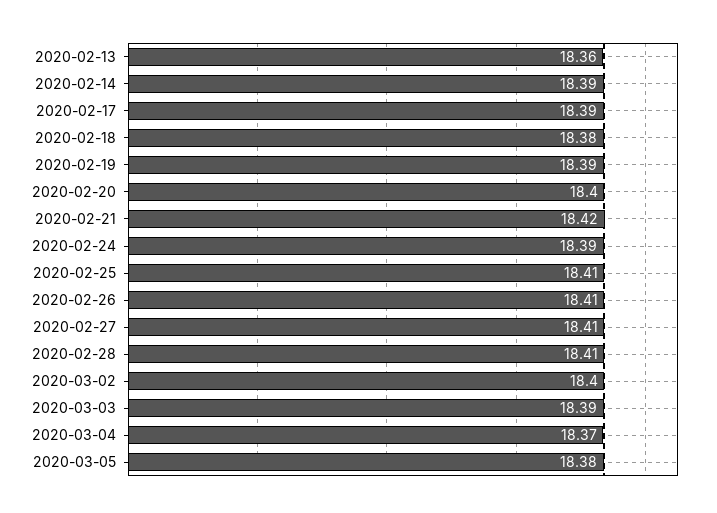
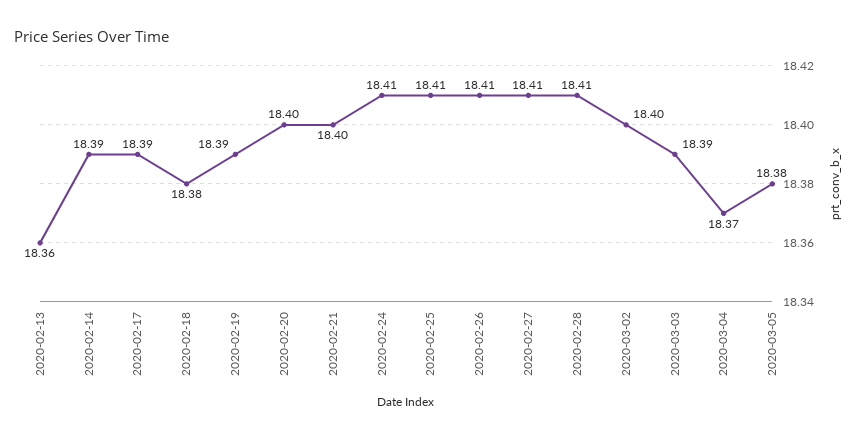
  {
    "2020-02-13": 18.36,
    "2020-02-14": 18.39,
    "2020-02-17": 18.39,
    "2020-02-18": 18.38,
    "2020-02-19": 18.39,
    "2020-02-20": 18.4,
-   "2020-02-21": 18.42,
+   "2020-02-21": 18.4,
-   "2020-02-24": 18.39,
+   "2020-02-24": 18.41,
    "2020-02-25": 18.41,
    "2020-02-26": 18.41,
    "2020-02-27": 18.41,
    "2020-02-28": 18.41,
    "2020-03-02": 18.4,
    "2020-03-03": 18.39,
    "2020-03-04": 18.37,
    "2020-03-05": 18.38
  }

